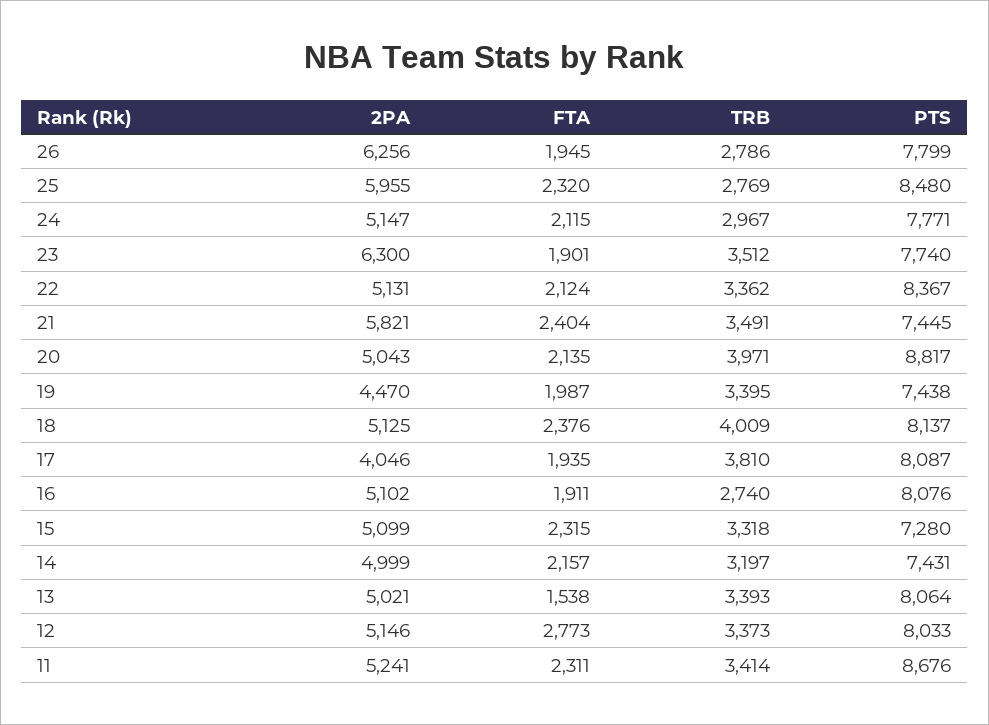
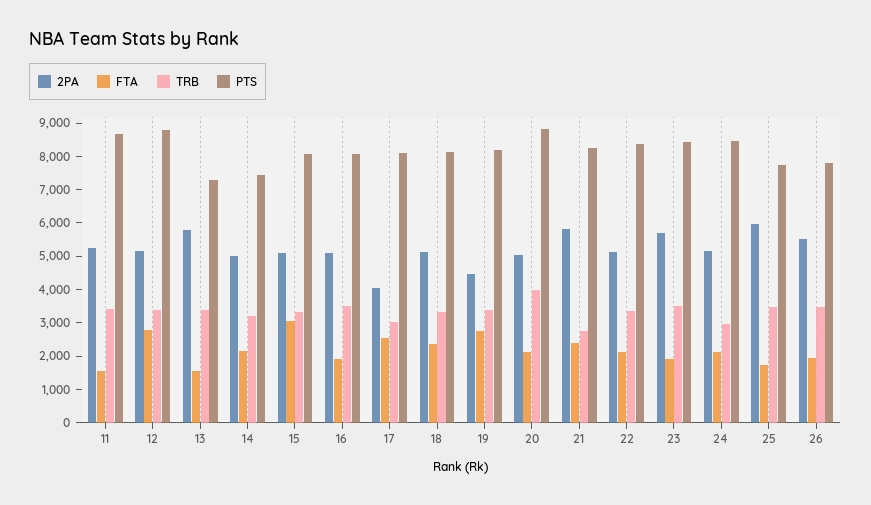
  {
    "2PA": {
-     "26": 6256,
+     "26": 5500,
      "25": 5955,
      "24": 5147,
-     "23": 6300,
+     "23": 5750,
      "22": 5131,
      "21": 5821,
      "20": 5043,
      "19": 4470,
      "18": 5125,
      "17": 4046,
      "16": 5102,
      "15": 5099,
      "14": 4999,
-     "13": 5021,
+     "13": 5750,
      "12": 5146,
      "11": 5241
    },
    "FTA": {
      "26": 1945,
-     "25": 2320,
+     "25": 1750,
      "24": 2115,
      "23": 1901,
      "22": 2124,
      "21": 2404,
      "20": 2135,
-     "19": 1987,
+     "19": 2750,
      "18": 2376,
-     "17": 1935,
+     "17": 2500,
      "16": 1911,
-     "15": 2315,
+     "15": 3000,
      "14": 2157,
      "13": 1538,
      "12": 2773,
-     "11": 2311
+     "11": 1500
    },
    "TRB": {
-     "26": 2786,
+     "26": 3500,
-     "25": 2769,
+     "25": 3500,
      "24": 2967,
      "23": 3512,
      "22": 3362,
-     "21": 3491,
+     "21": 2750,
      "20": 3971,
      "19": 3395,
-     "18": 4009,
+     "18": 3250,
-     "17": 3810,
+     "17": 3000,
-     "16": 2740,
+     "16": 3500,
      "15": 3318,
      "14": 3197,
      "13": 3393,
      "12": 3373,
      "11": 3414
    },
    "PTS": {
      "26": 7799,
-     "25": 8480,
+     "25": 7750,
-     "24": 7771,
+     "24": 8500,
-     "23": 7740,
+     "23": 8500,
      "22": 8367,
-     "21": 7445,
+     "21": 8250,
      "20": 8817,
-     "19": 7438,
+     "19": 8250,
      "18": 8137,
      "17": 8087,
      "16": 8076,
-     "15": 7280,
+     "15": 8000,
      "14": 7431,
-     "13": 8064,
+     "13": 7250,
-     "12": 8033,
+     "12": 8750,
      "11": 8676
    }
  }

